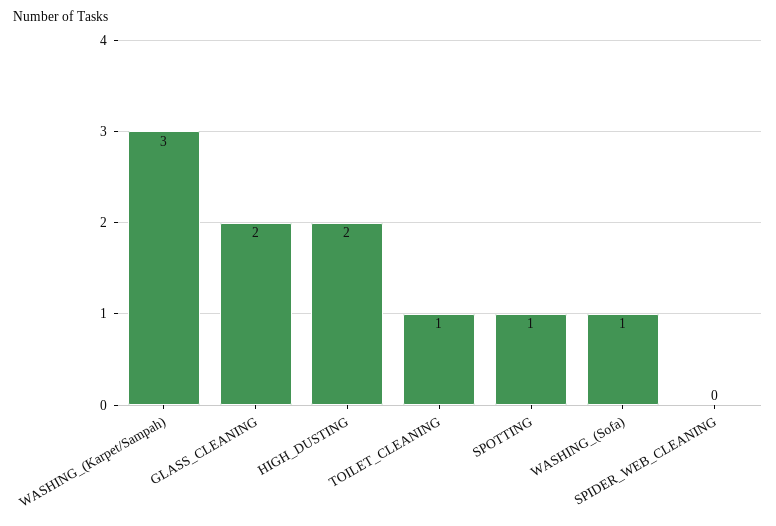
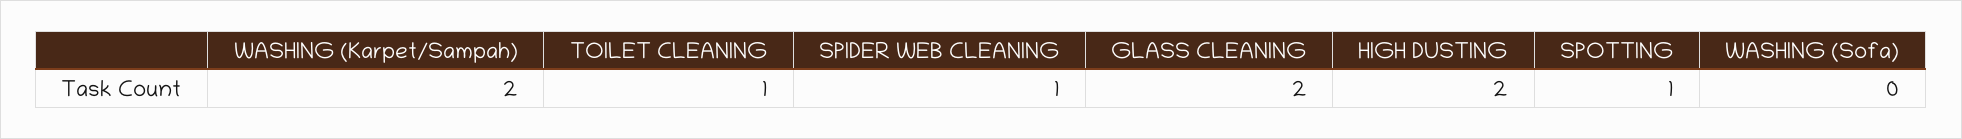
  {
-   "WASHING_(Karpet/Sampah)": 3,
+   "WASHING_(Karpet/Sampah)": 2,
    "GLASS_CLEANING": 2,
    "HIGH_DUSTING": 2,
    "TOILET_CLEANING": 1,
    "SPOTTING": 1,
-   "WASHING_(Sofa)": 1,
+   "WASHING_(Sofa)": 0,
-   "SPIDER_WEB_CLEANING": 0
+   "SPIDER_WEB_CLEANING": 1
  }

